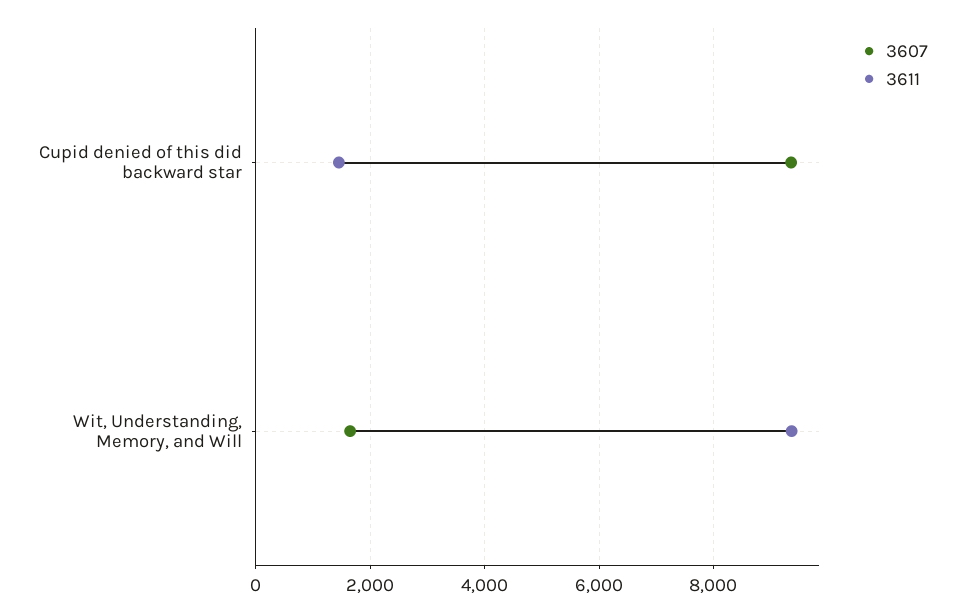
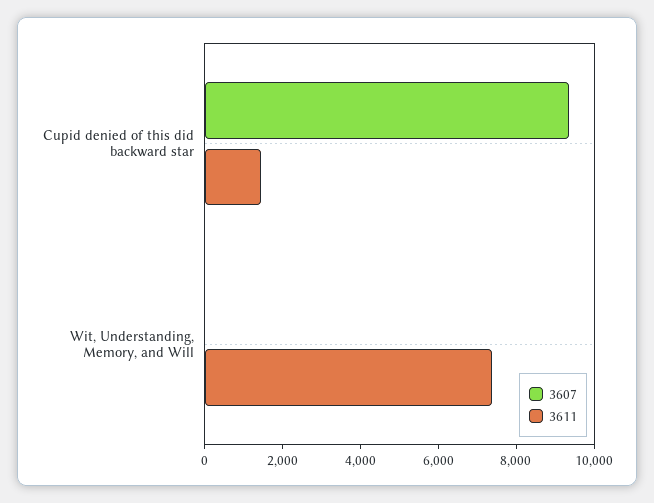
  {
    "3607": {
      "Cupid denied of this did backward star": 9400,
-     "Wit, Understanding, Memory, and Will": 1600
+     "Wit, Understanding, Memory, and Will": 0
    },
    "3611": {
      "Cupid denied of this did backward star": 1400,
-     "Wit, Understanding, Memory, and Will": 9400
+     "Wit, Understanding, Memory, and Will": 7500
    }
  }

